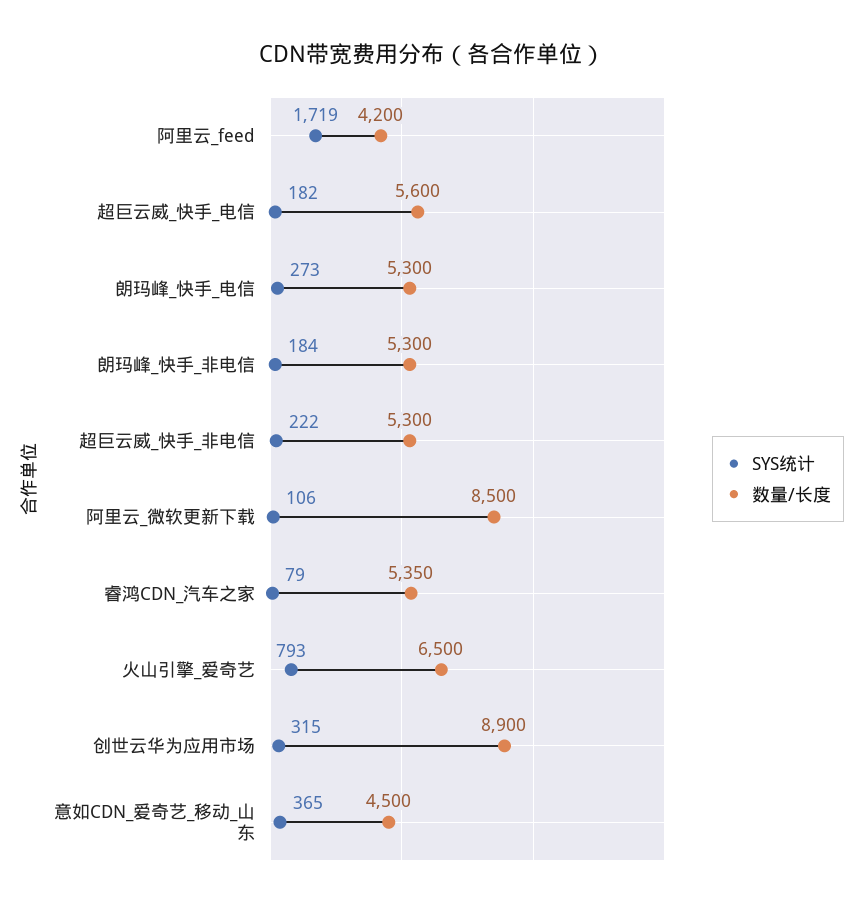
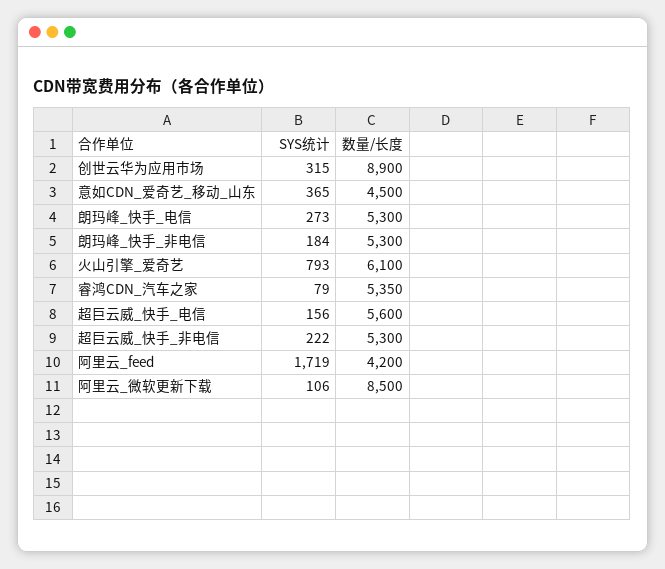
  {
    "SYS统计": {
      "阿里云_feed": 1719,
-     "超巨云威_快手_电信": 182,
+     "超巨云威_快手_电信": 156,
      "朗玛峰_快手_电信": 273,
      "朗玛峰_快手_非电信": 184,
      "超巨云威_快手_非电信": 222,
      "阿里云_微软更新下载": 106,
      "睿鸿CDN_汽车之家": 79,
      "火山引擎_爱奇艺": 793,
      "创世云华为应用市场": 315,
      "意如CDN_爱奇艺_移动_山东": 365
    },
    "数量/长度": {
      "阿里云_feed": 4200,
      "超巨云威_快手_电信": 5600,
      "朗玛峰_快手_电信": 5300,
      "朗玛峰_快手_非电信": 5300,
      "超巨云威_快手_非电信": 5300,
      "阿里云_微软更新下载": 8500,
      "睿鸿CDN_汽车之家": 5350,
-     "火山引擎_爱奇艺": 6500,
+     "火山引擎_爱奇艺": 6100,
      "创世云华为应用市场": 8900,
      "意如CDN_爱奇艺_移动_山东": 4500
    }
  }

